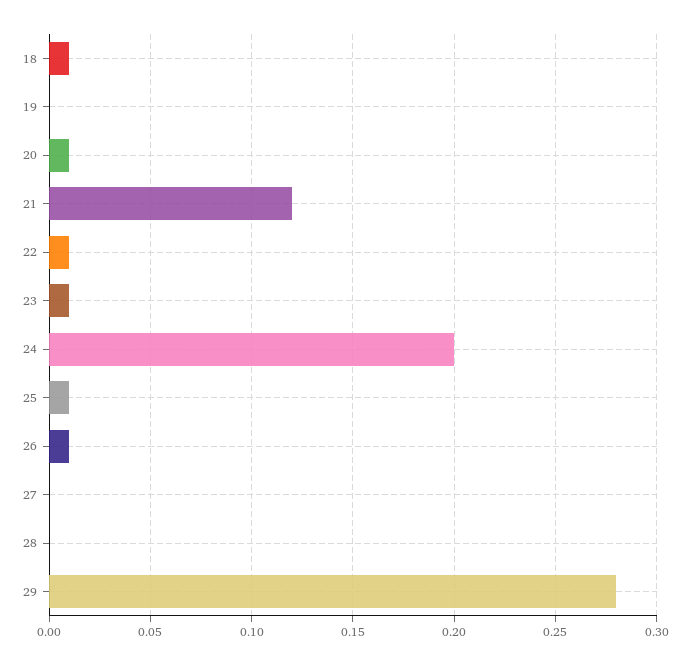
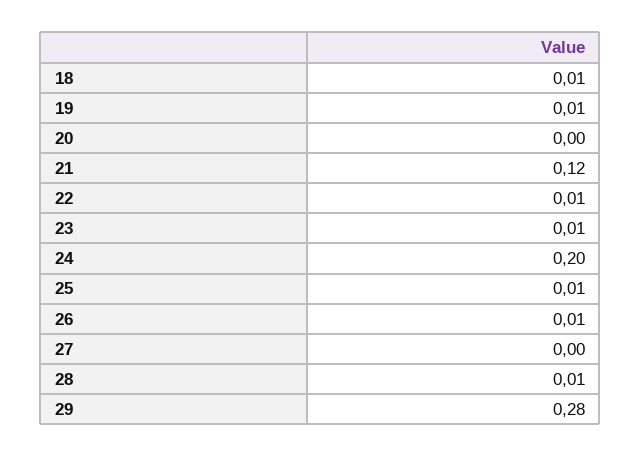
  {
    "18": 0.01,
-   "19": 0,
+   "19": 0.01,
-   "20": 0.01,
+   "20": 0,
    "21": 0.12,
    "22": 0.01,
    "23": 0.01,
    "24": 0.2,
    "25": 0.01,
    "26": 0.01,
    "27": 0,
-   "28": 0,
+   "28": 0.01,
    "29": 0.28
  }

